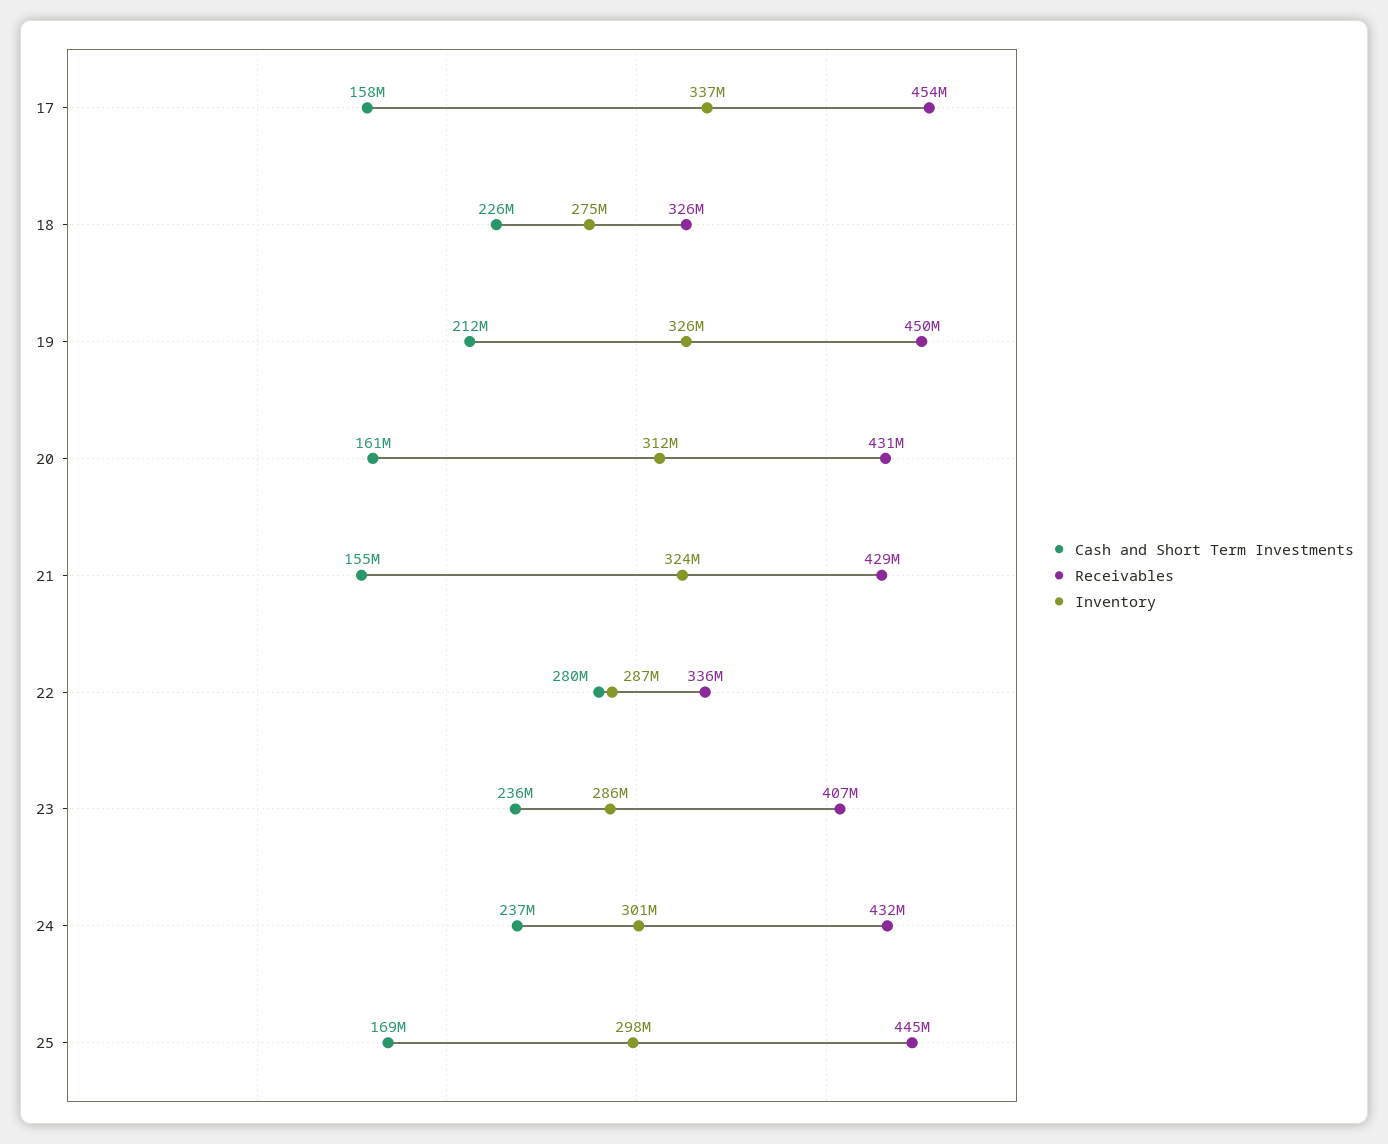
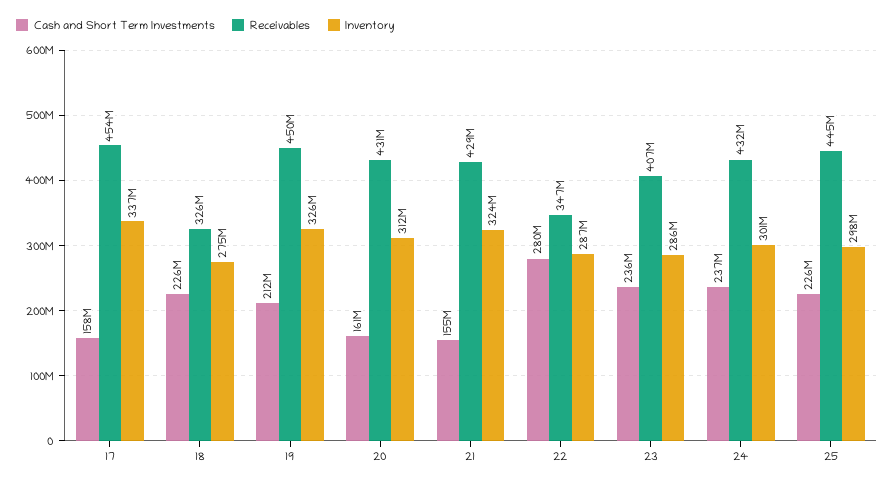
  {
    "Cash and Short Term Investments": {
      "17": 158000000,
      "18": 226000000,
      "19": 212000000,
      "20": 161000000,
      "21": 155000000,
      "22": 280000000,
      "23": 236000000,
      "24": 237000000,
-     "25": 169000000
+     "25": 226000000
    },
    "Receivables": {
      "17": 454000000,
      "18": 326000000,
      "19": 450000000,
      "20": 431000000,
      "21": 429000000,
-     "22": 336000000,
+     "22": 347000000,
      "23": 407000000,
      "24": 432000000,
      "25": 445000000
    },
    "Inventory": {
      "17": 337000000,
      "18": 275000000,
      "19": 326000000,
      "20": 312000000,
      "21": 324000000,
      "22": 287000000,
      "23": 286000000,
      "24": 301000000,
      "25": 298000000
    }
  }

